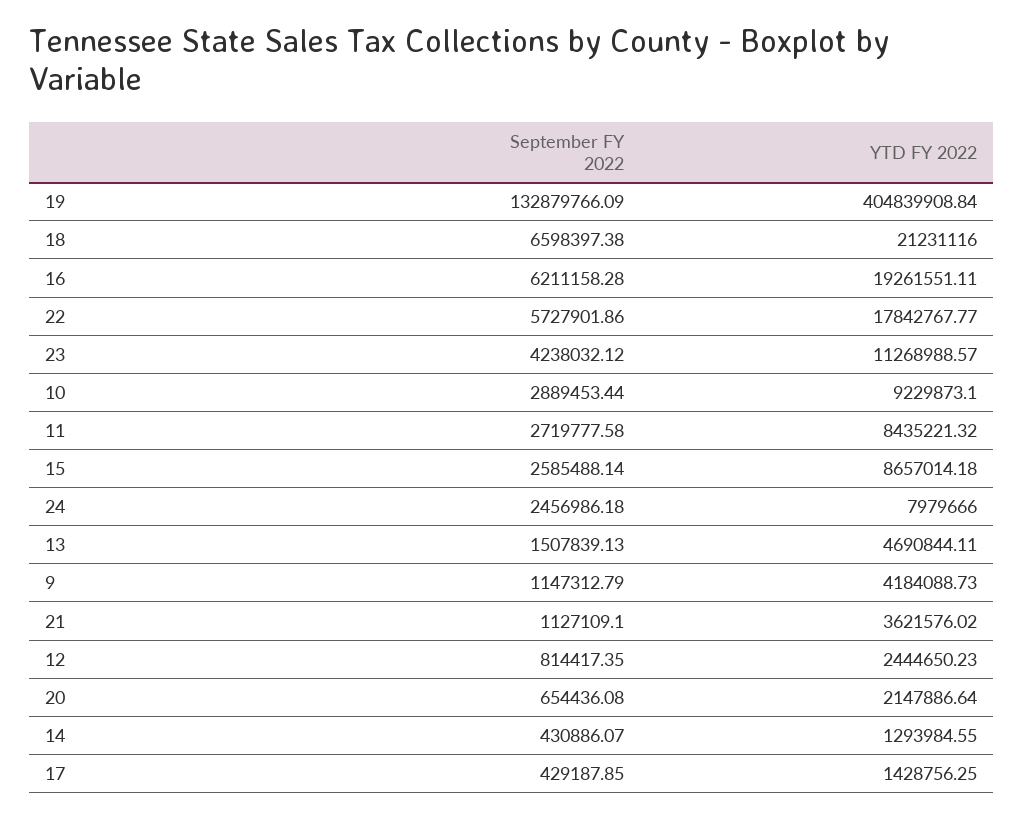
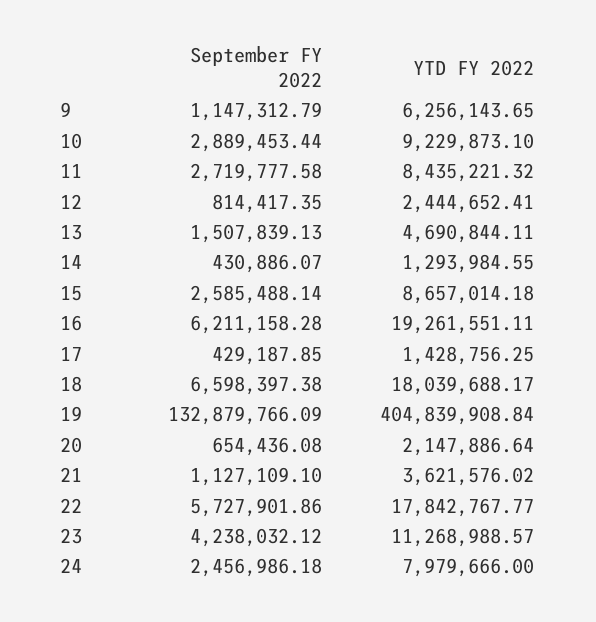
  {
    "September FY 2022": {
      "19": 132879766.09,
      "18": 6598397.38,
      "16": 6211158.28,
      "22": 5727901.86,
      "23": 4238032.12,
      "10": 2889453.44,
      "11": 2719777.58,
      "15": 2585488.14,
      "24": 2456986.18,
      "13": 1507839.13,
      "9": 1147312.79,
      "21": 1127109.1,
      "12": 814417.35,
      "20": 654436.08,
      "14": 430886.07,
      "17": 429187.85
    },
    "YTD FY 2022": {
      "19": 404839908.84,
-     "18": 21231116,
+     "18": 18039688.17,
      "16": 19261551.11,
      "22": 17842767.77,
      "23": 11268988.57,
      "10": 9229873.1,
      "11": 8435221.32,
      "15": 8657014.18,
      "24": 7979666,
      "13": 4690844.11,
-     "9": 4184088.73,
+     "9": 6256143.65,
      "21": 3621576.02,
-     "12": 2444650.23,
+     "12": 2444652.41,
      "20": 2147886.64,
      "14": 1293984.55,
      "17": 1428756.25
    }
  }

